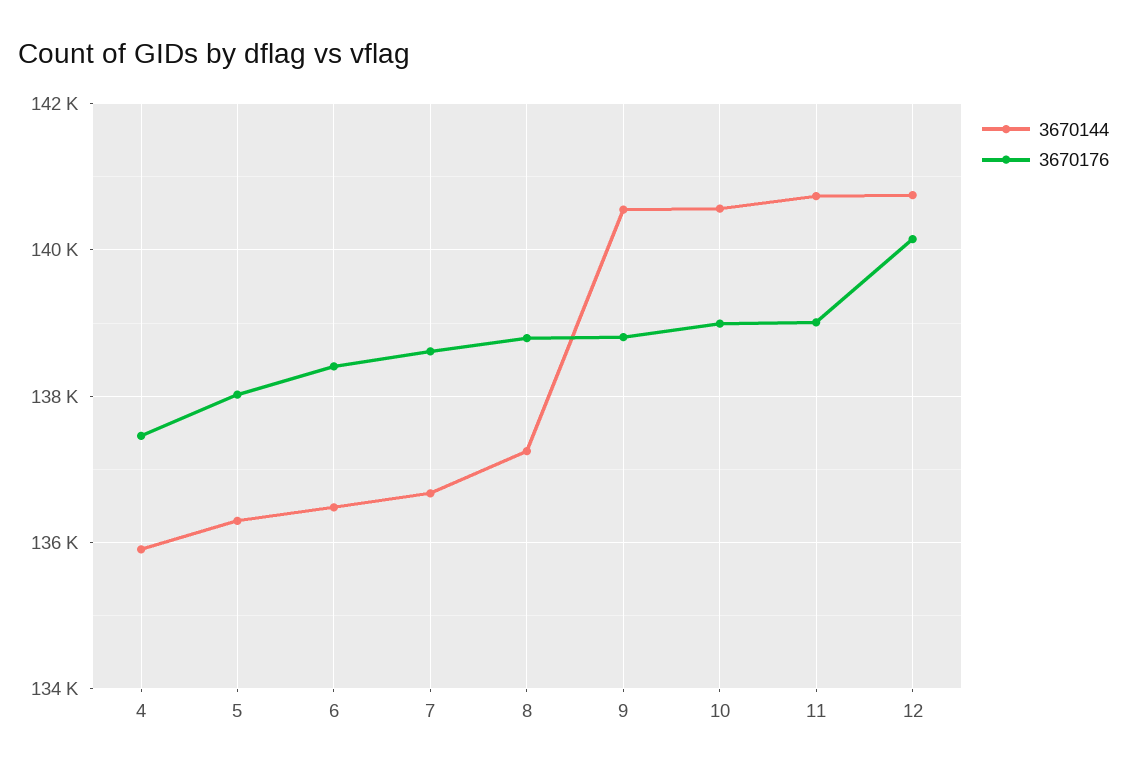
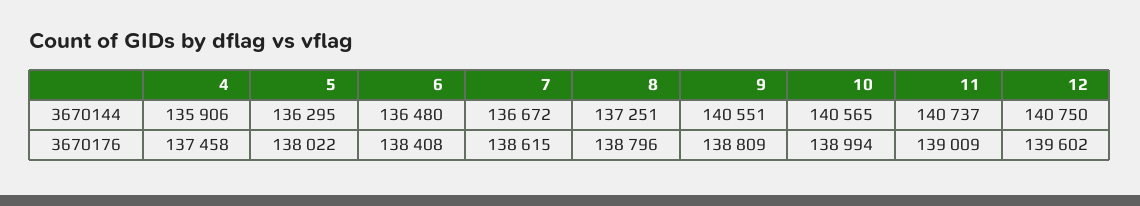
  {
    "3670144": {
      "4": 135906,
      "5": 136295,
      "6": 136480,
      "7": 136672,
      "8": 137251,
      "9": 140551,
      "10": 140565,
      "11": 140737,
      "12": 140750
    },
    "3670176": {
      "4": 137458,
      "5": 138022,
      "6": 138408,
      "7": 138615,
      "8": 138796,
      "9": 138809,
      "10": 138994,
      "11": 139009,
-     "12": 140200
+     "12": 139602
    }
  }

